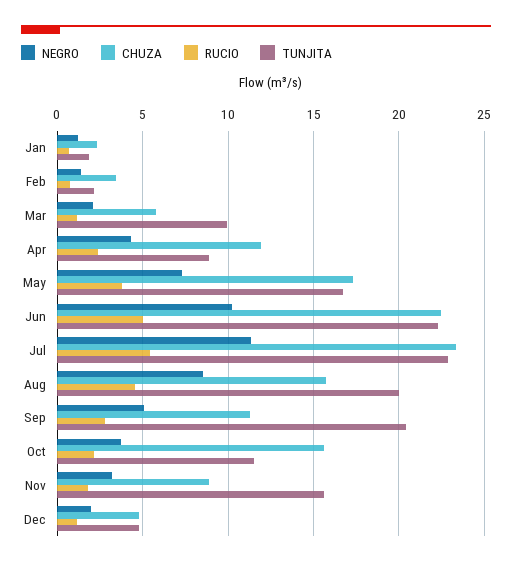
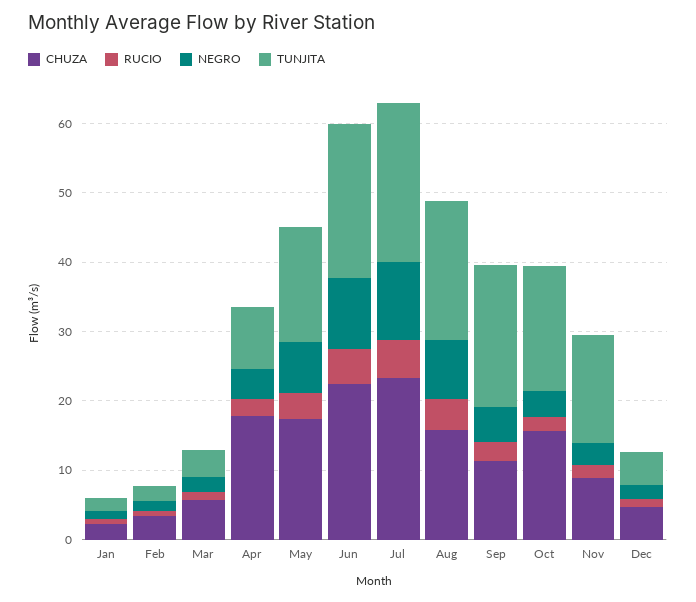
  {
    "NEGRO": {
      "Jan": 1,
      "Feb": 1.5,
      "Mar": 2,
      "Apr": 4.5,
      "May": 7.5,
      "Jun": 10,
      "Jul": 11.5,
      "Aug": 8.5,
      "Sep": 5,
      "Oct": 3.5,
      "Nov": 3,
      "Dec": 2
    },
    "CHUZA": {
      "Jan": 2.5,
      "Feb": 3.5,
      "Mar": 6,
-     "Apr": 12,
+     "Apr": 18,
      "May": 17.5,
      "Jun": 22.5,
      "Jul": 23.5,
      "Aug": 16,
      "Sep": 11.5,
      "Oct": 15.5,
      "Nov": 9,
      "Dec": 5
    },
    "RUCIO": {
      "Jan": 0.5,
      "Feb": 0.5,
      "Mar": 1,
      "Apr": 2.5,
      "May": 4,
      "Jun": 5,
      "Jul": 5.5,
      "Aug": 4.5,
      "Sep": 3,
      "Oct": 2,
      "Nov": 2,
      "Dec": 1
    },
    "TUNJITA": {
      "Jan": 2,
      "Feb": 2,
-     "Mar": 10,
+     "Mar": 4,
      "Apr": 9,
      "May": 16.5,
      "Jun": 22.5,
      "Jul": 23,
      "Aug": 20,
      "Sep": 20.5,
-     "Oct": 11.5,
+     "Oct": 18,
      "Nov": 15.5,
      "Dec": 5
    }
  }

